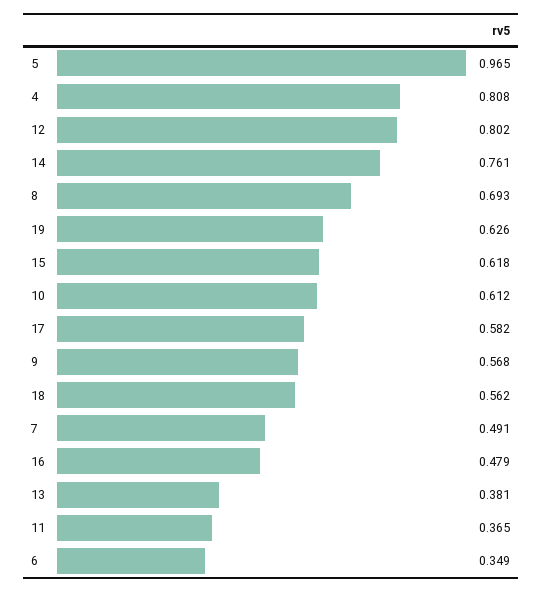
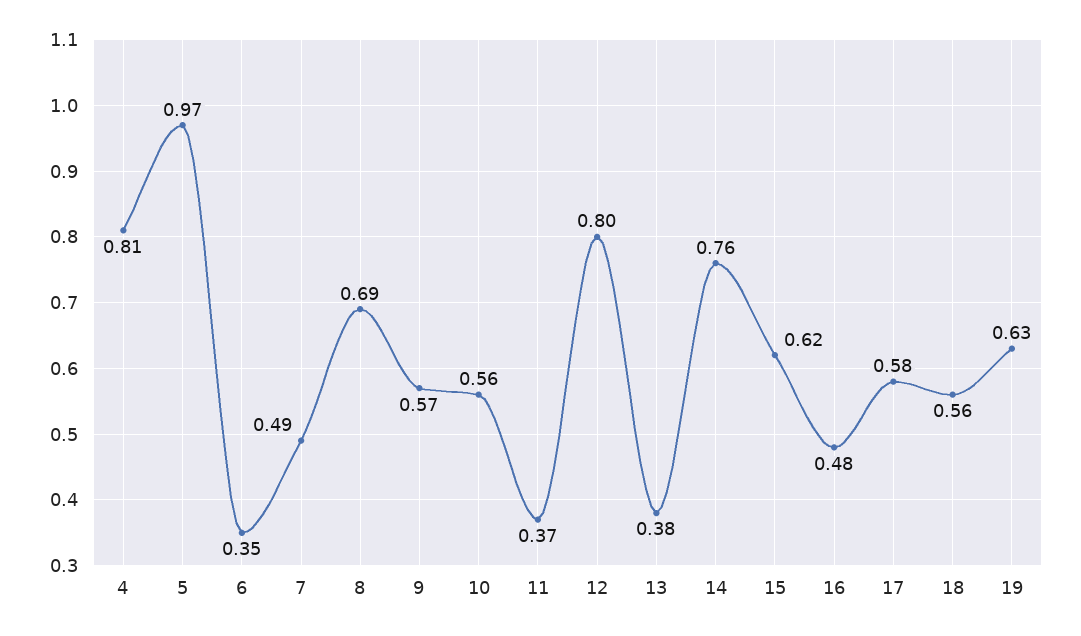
  {
    "5": 0.965,
    "4": 0.808,
    "12": 0.802,
    "14": 0.761,
    "8": 0.693,
    "19": 0.626,
    "15": 0.618,
-   "10": 0.612,
+   "10": 0.56,
    "17": 0.582,
    "9": 0.568,
    "18": 0.562,
    "7": 0.491,
    "16": 0.479,
    "13": 0.381,
    "11": 0.365,
    "6": 0.349
  }

